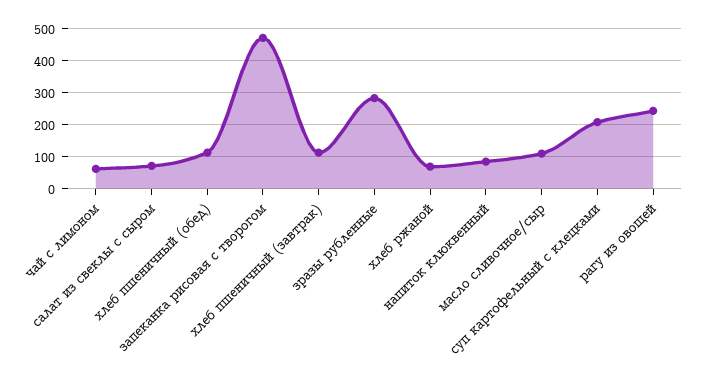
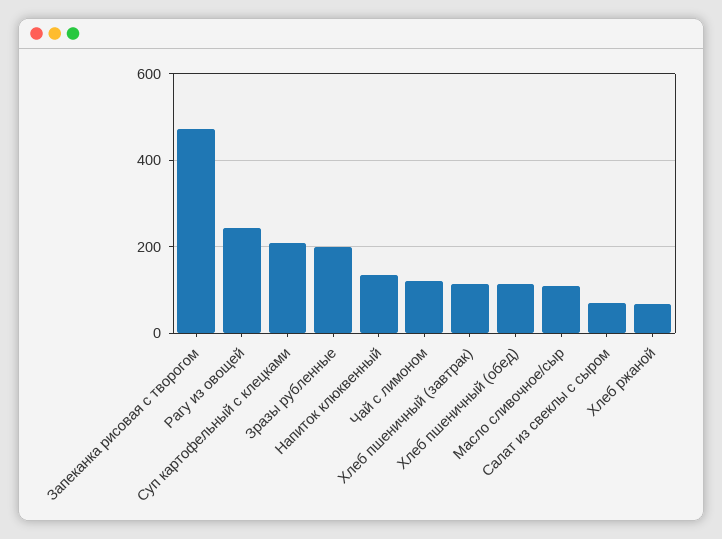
  {
-   "чай с лимоном": 60,
+   "чай с лимоном": 120,
    "салат из свеклы с сыром": 80,
    "хлеб пшеничный (обед)": 120,
    "запеканка рисовая с творогом": 480,
    "хлеб пшеничный (завтрак)": 120,
-   "зразы рубленные": 280,
+   "зразы рубленные": 200,
    "хлеб ржаной": 60,
-   "напиток клюквенный": 80,
+   "напиток клюквенный": 140,
    "масло сливочное/сыр": 120,
    "суп картофельный с клецками": 200,
    "рагу из овощей": 240
  }

